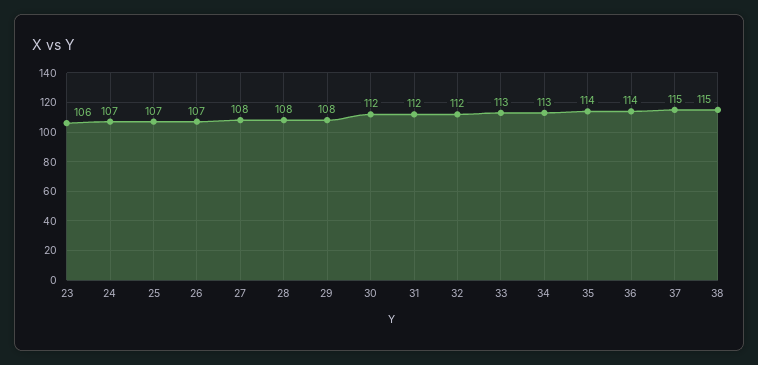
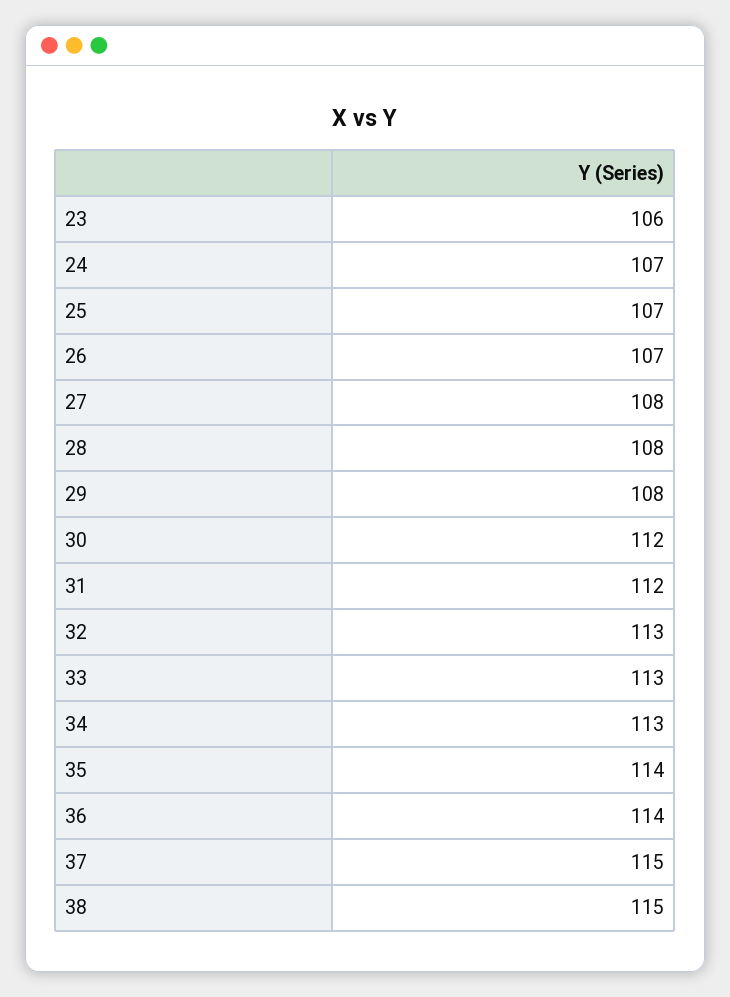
  {
    "23": 106,
    "24": 107,
    "25": 107,
    "26": 107,
    "27": 108,
    "28": 108,
    "29": 108,
    "30": 112,
    "31": 112,
-   "32": 112,
+   "32": 113,
    "33": 113,
    "34": 113,
    "35": 114,
    "36": 114,
    "37": 115,
    "38": 115
  }

